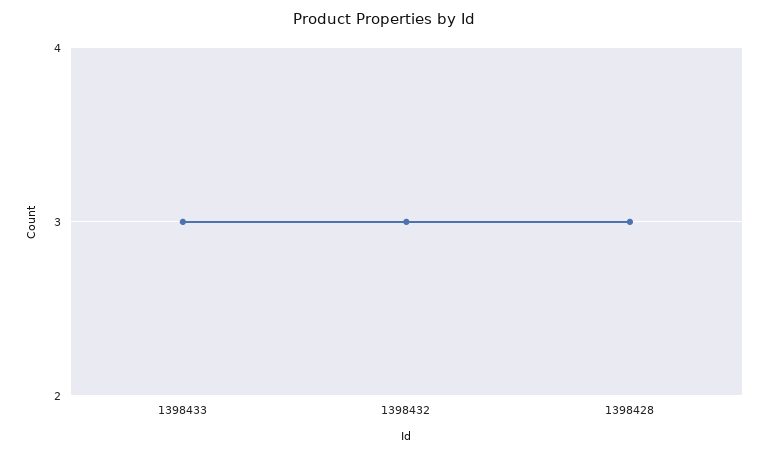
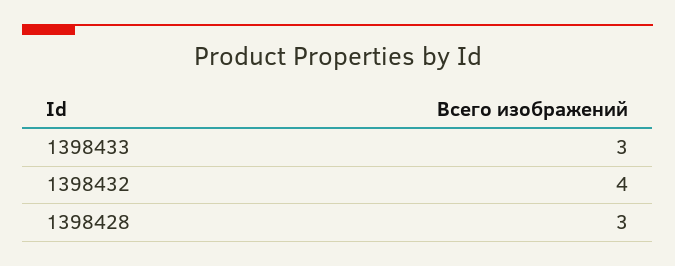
  {
    "1398433": 3,
-   "1398432": 3,
+   "1398432": 4,
    "1398428": 3
  }

